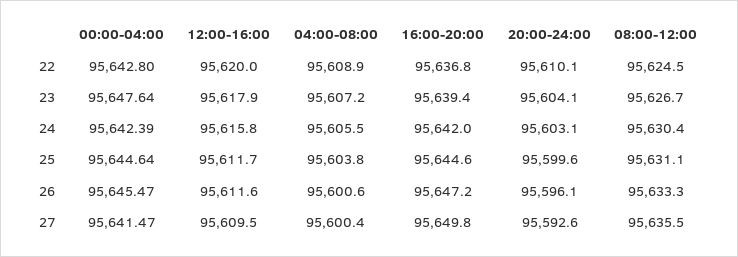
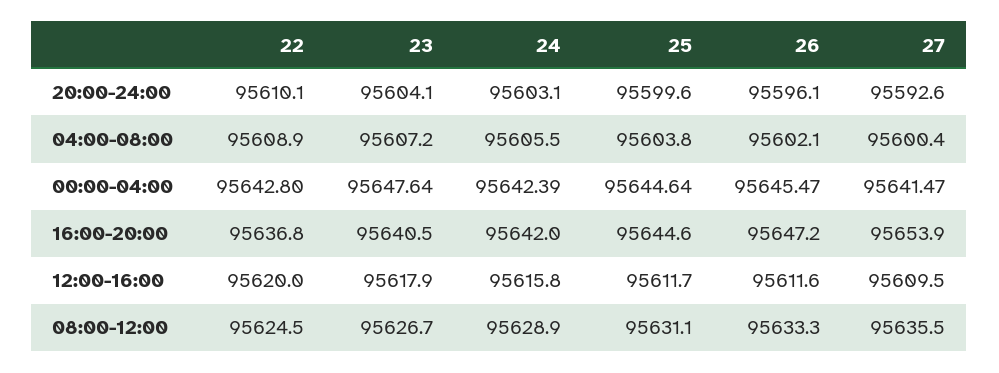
  {
    "00:00-04:00": {
      "22": 95642.8,
      "23": 95647.64,
      "24": 95642.39,
      "25": 95644.64,
      "26": 95645.47,
      "27": 95641.47
    },
    "12:00-16:00": {
      "22": 95620,
      "23": 95617.9,
      "24": 95615.8,
      "25": 95611.7,
      "26": 95611.6,
      "27": 95609.5
    },
    "04:00-08:00": {
      "22": 95608.9,
      "23": 95607.2,
      "24": 95605.5,
      "25": 95603.8,
-     "26": 95600.6,
+     "26": 95602.1,
      "27": 95600.4
    },
    "16:00-20:00": {
      "22": 95636.8,
-     "23": 95639.4,
+     "23": 95640.5,
      "24": 95642,
      "25": 95644.6,
      "26": 95647.2,
-     "27": 95649.8
+     "27": 95653.9
    },
    "20:00-24:00": {
      "22": 95610.1,
      "23": 95604.1,
      "24": 95603.1,
      "25": 95599.6,
      "26": 95596.1,
      "27": 95592.6
    },
    "08:00-12:00": {
      "22": 95624.5,
      "23": 95626.7,
-     "24": 95630.4,
+     "24": 95628.9,
      "25": 95631.1,
      "26": 95633.3,
      "27": 95635.5
    }
  }

